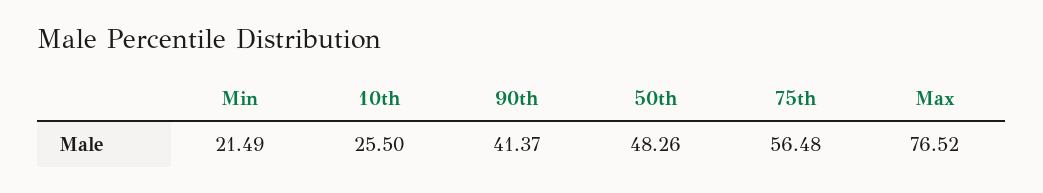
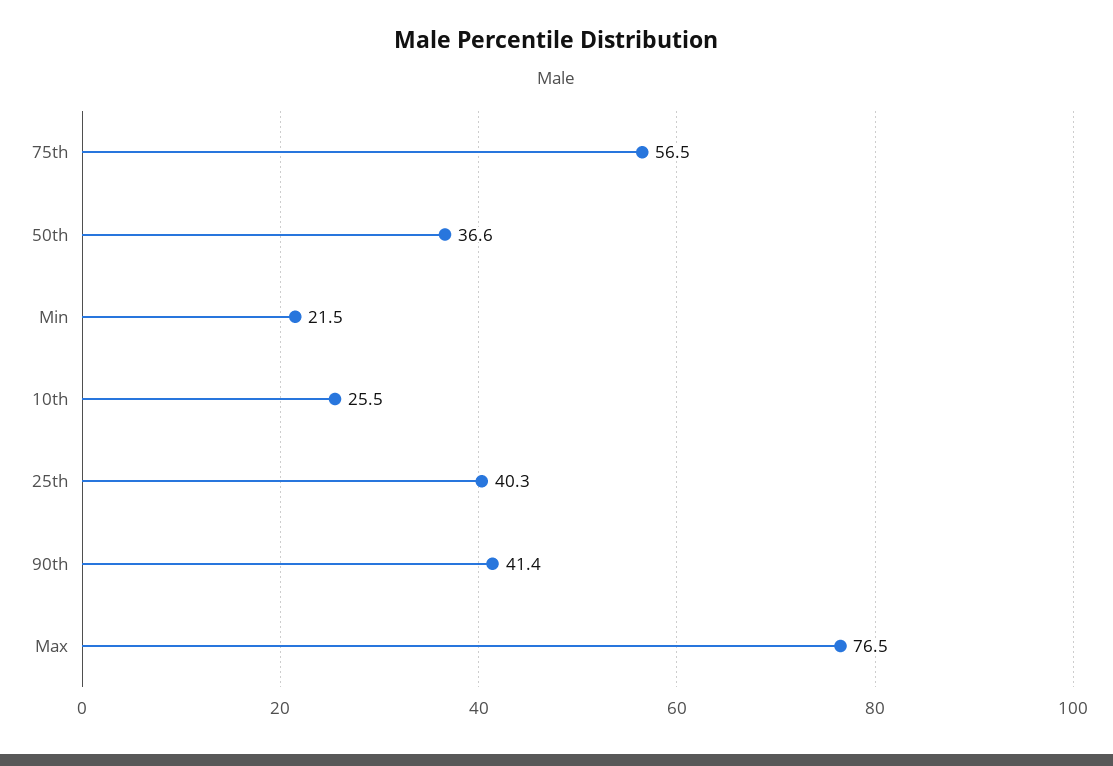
  {
    "Min": 21.49,
    "10th": 25.5,
    "90th": 41.37,
-   "50th": 48.26,
+   "50th": 36.6,
    "75th": 56.48,
-   "Max": 76.52
+   "Max": 76.52,
+   "25th": 40.3
  }

